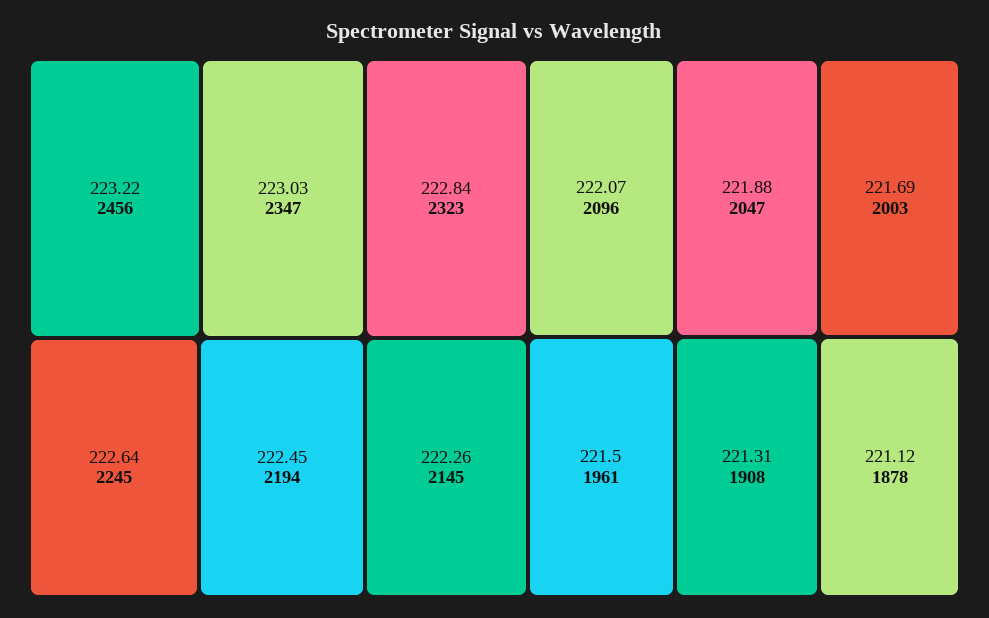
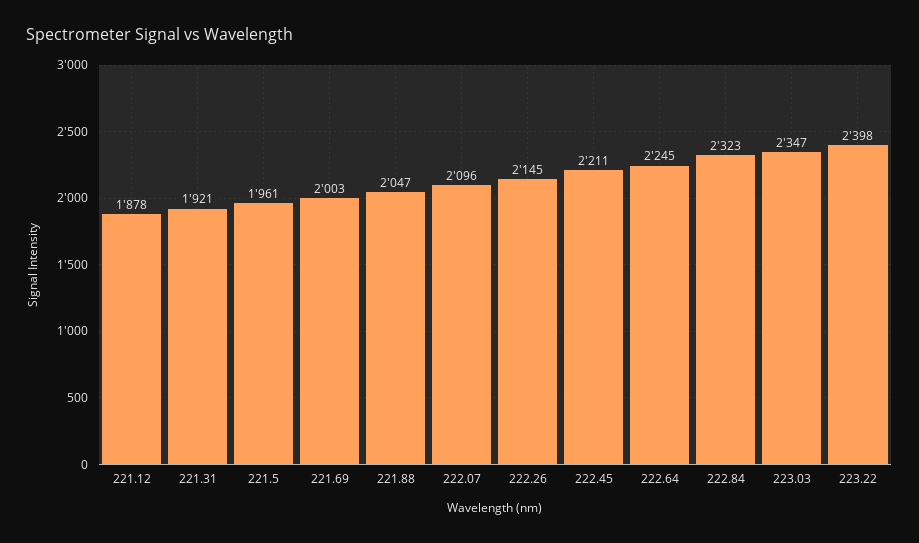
  {
-   "223.22": 2456,
+   "223.22": 2398,
    "223.03": 2347,
    "222.84": 2323,
    "222.64": 2245,
-   "222.45": 2194,
+   "222.45": 2211,
    "222.26": 2145,
    "222.07": 2096,
    "221.88": 2047,
    "221.69": 2003,
    "221.5": 1961,
-   "221.31": 1908,
+   "221.31": 1921,
    "221.12": 1878
  }

